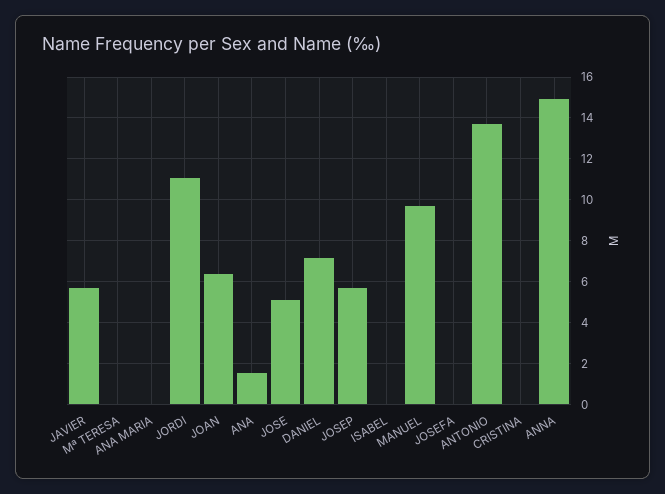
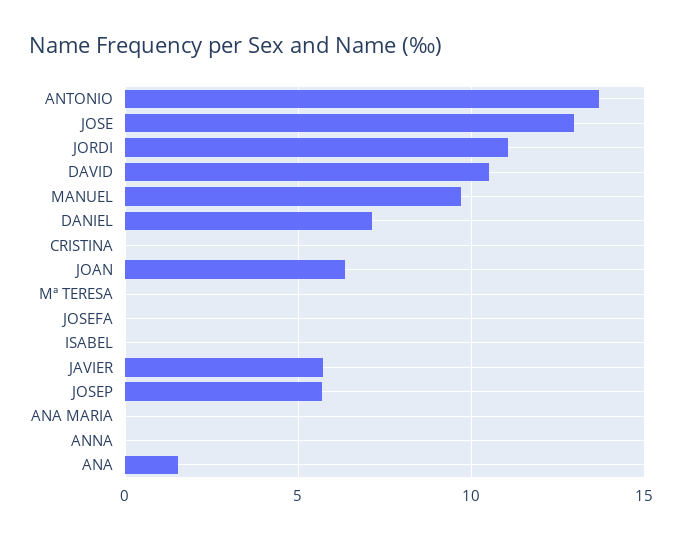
  {
    "JAVIER": 5.5,
    "Mª TERESA": 0,
    "ANA MARIA": 0,
    "JORDI": 11,
    "JOAN": 6.5,
    "ANA": 1.5,
-   "JOSE": 5,
+   "JOSE": 13,
    "DANIEL": 7,
    "JOSEP": 5.5,
    "ISABEL": 0,
    "MANUEL": 9.5,
    "JOSEFA": 0,
    "ANTONIO": 13.5,
    "CRISTINA": 0,
-   "ANNA": 15
+   "ANNA": 0,
+   "DAVID": 10.5
  }

